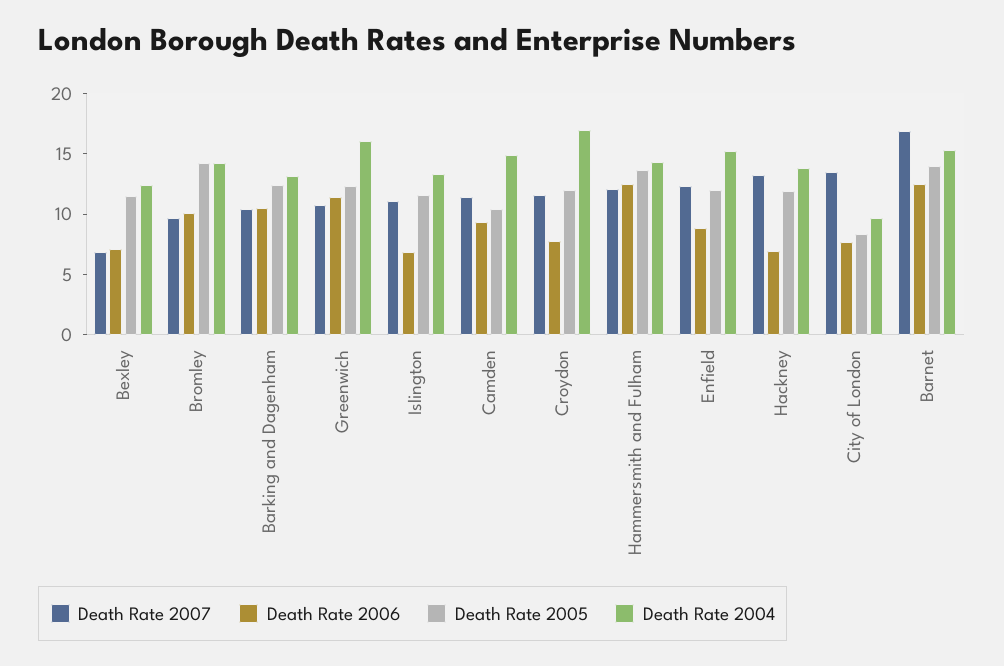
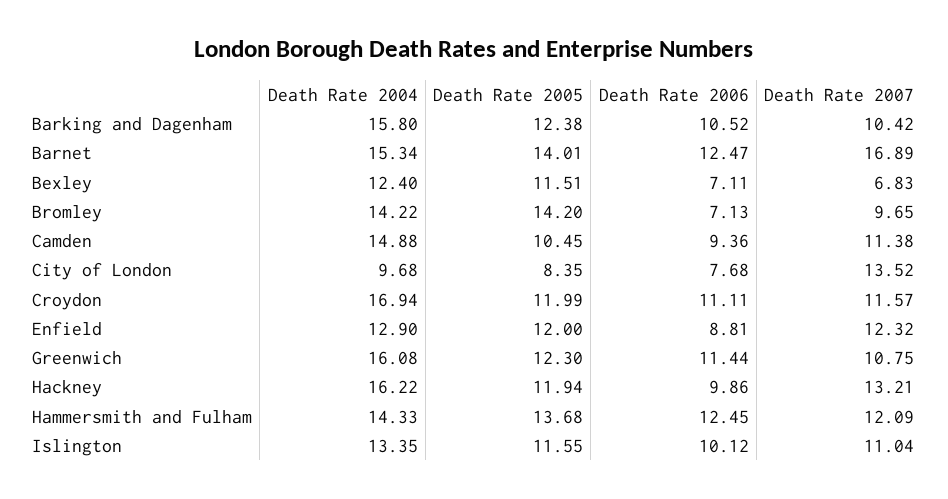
  {
    "Death Rate 2007": {
      "Bexley": 6.83,
      "Bromley": 9.65,
      "Barking and Dagenham": 10.42,
      "Greenwich": 10.75,
      "Islington": 11.04,
      "Camden": 11.38,
      "Croydon": 11.57,
      "Hammersmith and Fulham": 12.09,
      "Enfield": 12.32,
      "Hackney": 13.21,
      "City of London": 13.52,
      "Barnet": 16.89
    },
    "Death Rate 2006": {
      "Bexley": 7.11,
-     "Bromley": 10,
+     "Bromley": 7.13,
      "Barking and Dagenham": 10.52,
      "Greenwich": 11.44,
-     "Islington": 7,
+     "Islington": 10.12,
      "Camden": 9.36,
-     "Croydon": 8,
+     "Croydon": 11.11,
      "Hammersmith and Fulham": 12.45,
      "Enfield": 8.81,
-     "Hackney": 7,
+     "Hackney": 9.86,
      "City of London": 7.68,
      "Barnet": 12.47
    },
    "Death Rate 2005": {
      "Bexley": 11.51,
      "Bromley": 14.2,
      "Barking and Dagenham": 12.38,
      "Greenwich": 12.3,
      "Islington": 11.55,
      "Camden": 10.45,
      "Croydon": 11.99,
      "Hammersmith and Fulham": 13.68,
      "Enfield": 12,
      "Hackney": 11.94,
      "City of London": 8.35,
      "Barnet": 14.01
    },
    "Death Rate 2004": {
      "Bexley": 12.4,
      "Bromley": 14.22,
-     "Barking and Dagenham": 13,
+     "Barking and Dagenham": 15.8,
      "Greenwich": 16.08,
      "Islington": 13.35,
      "Camden": 14.88,
      "Croydon": 16.94,
      "Hammersmith and Fulham": 14.33,
-     "Enfield": 15,
+     "Enfield": 12.9,
-     "Hackney": 14,
+     "Hackney": 16.22,
      "City of London": 9.68,
      "Barnet": 15.34
    }
  }

